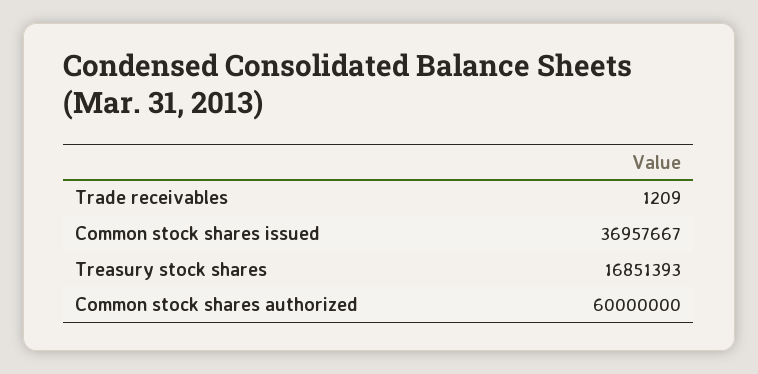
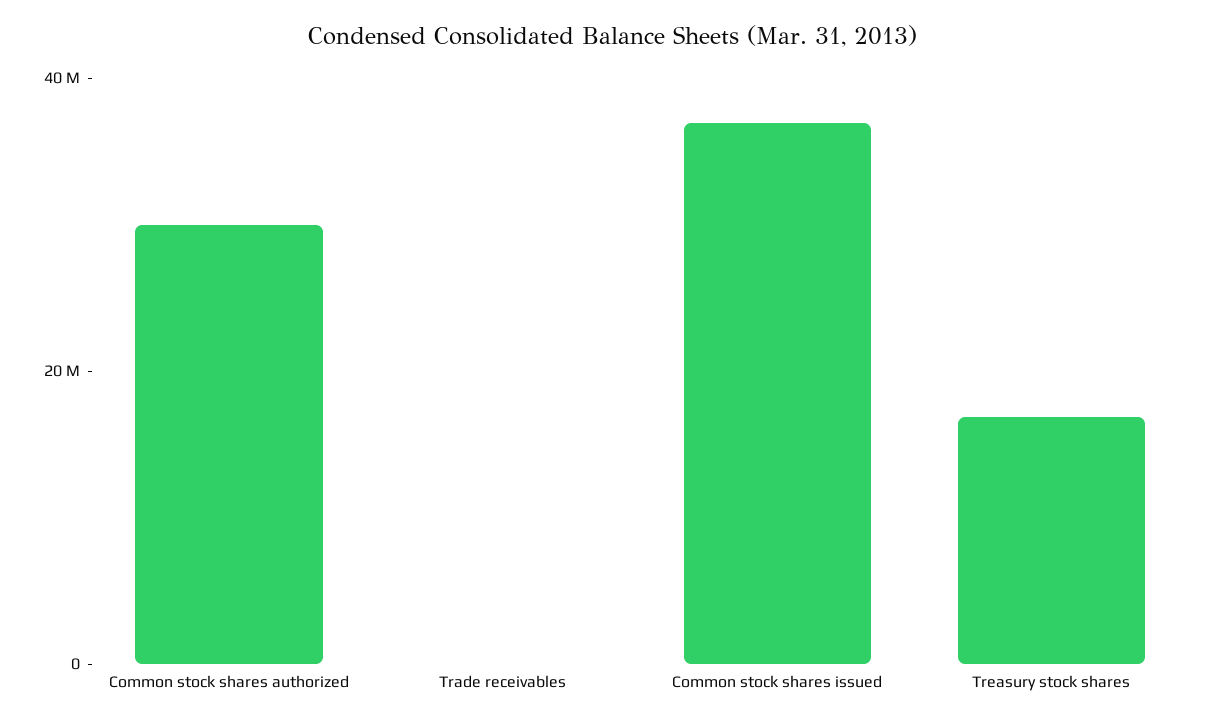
  {
    "Trade receivables": 1209,
    "Common stock shares issued": 36957667,
    "Treasury stock shares": 16851393,
-   "Common stock shares authorized": 60000000
+   "Common stock shares authorized": 30000000
  }

